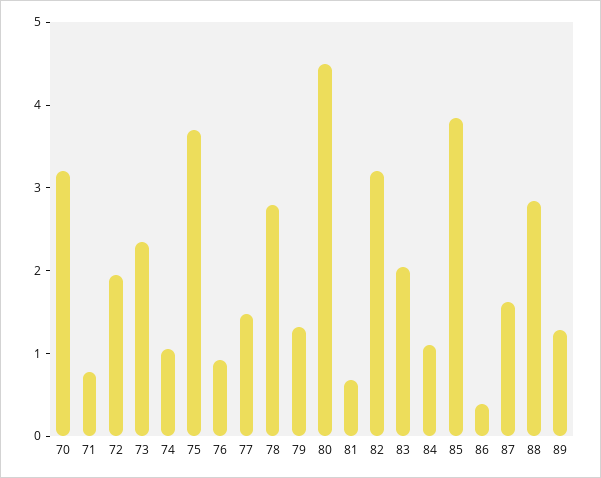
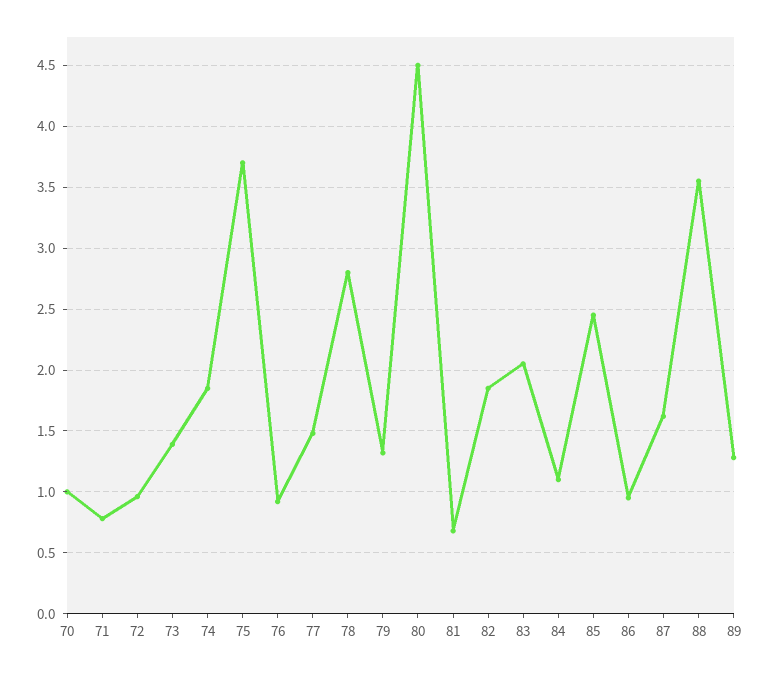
  {
-   "70": 3.2,
+   "70": 1,
    "71": 0.8,
-   "72": 2,
+   "72": 0.95,
-   "73": 2.4,
+   "73": 1.4,
-   "74": 1,
+   "74": 1.85,
    "75": 3.7,
    "76": 0.9,
    "77": 1.5,
    "78": 2.8,
    "79": 1.3,
    "80": 4.5,
    "81": 0.7,
-   "82": 3.2,
+   "82": 1.85,
    "83": 2.05,
    "84": 1.1,
-   "85": 3.8,
+   "85": 2.45,
-   "86": 0.4,
+   "86": 0.95,
    "87": 1.6,
-   "88": 2.8,
+   "88": 3.55,
    "89": 1.3
  }

